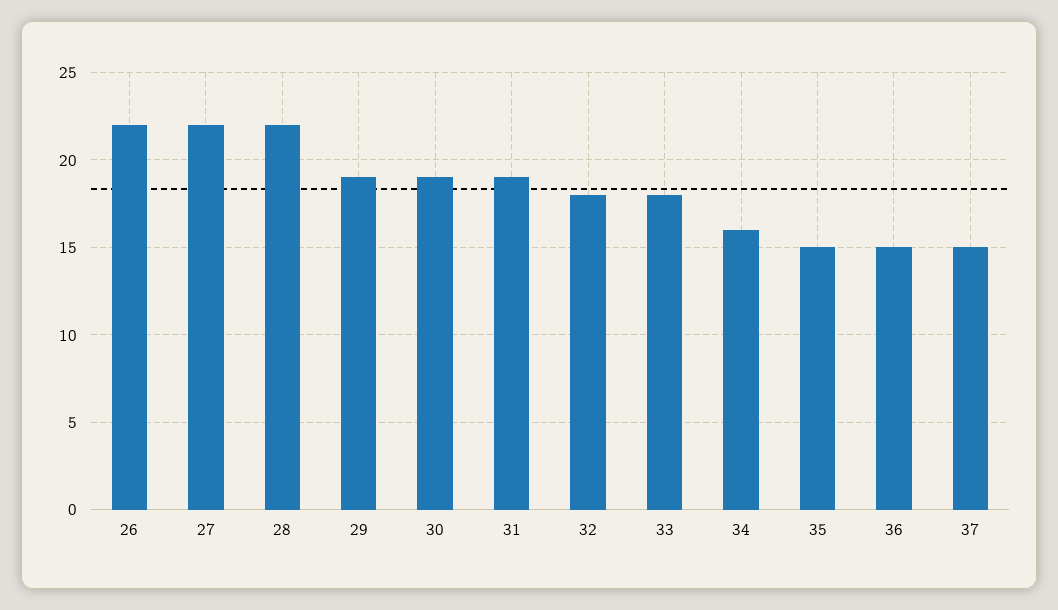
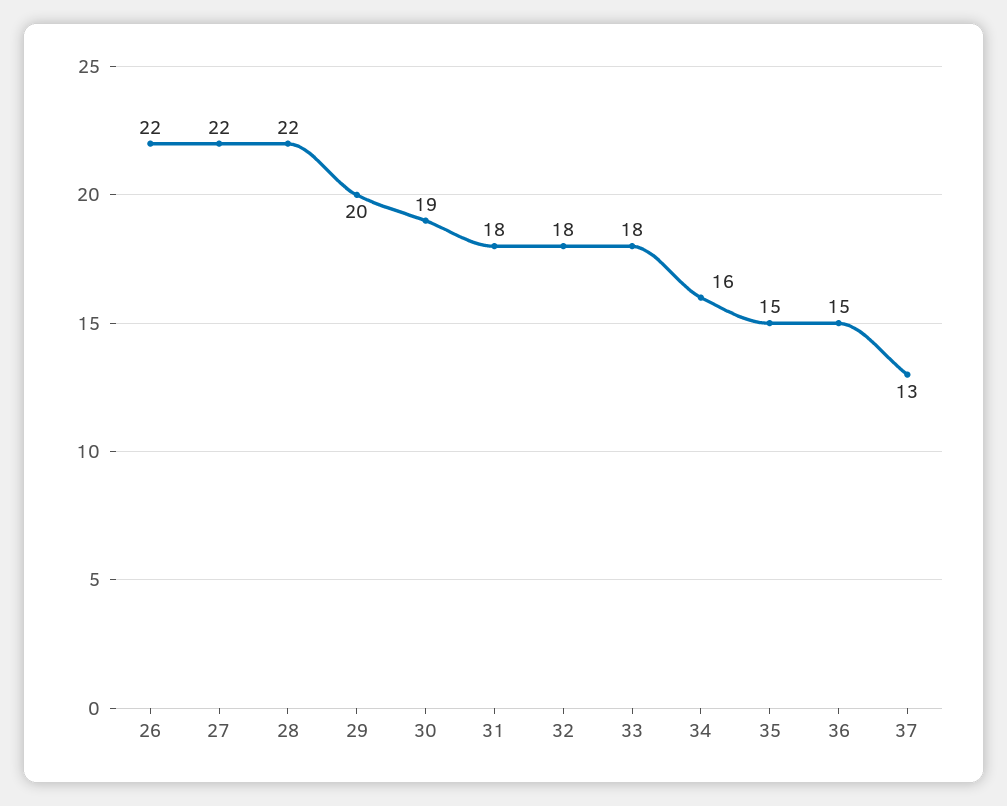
  {
    "26": 22,
    "27": 22,
    "28": 22,
-   "29": 19,
+   "29": 20,
    "30": 19,
-   "31": 19,
+   "31": 18,
    "32": 18,
    "33": 18,
    "34": 16,
    "35": 15,
    "36": 15,
-   "37": 15
+   "37": 13
  }

